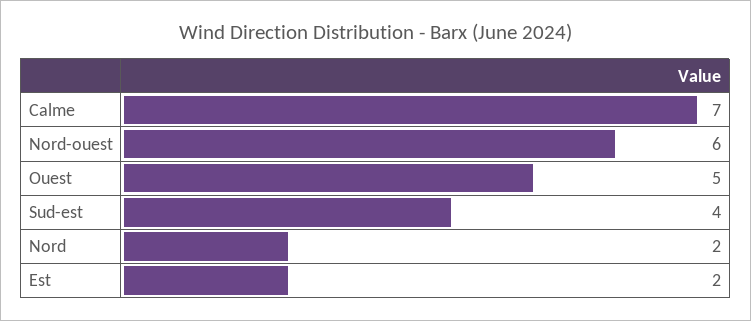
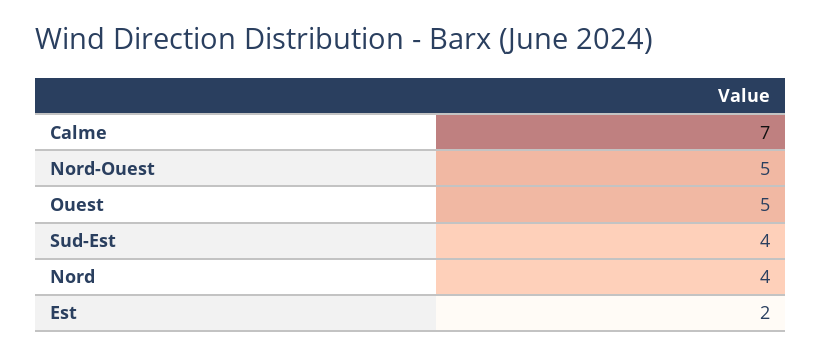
  {
    "Calme": 7,
-   "Nord-ouest": 6,
+   "Nord-ouest": 5,
    "Ouest": 5,
    "Sud-est": 4,
-   "Nord": 2,
+   "Nord": 4,
    "Est": 2
  }

